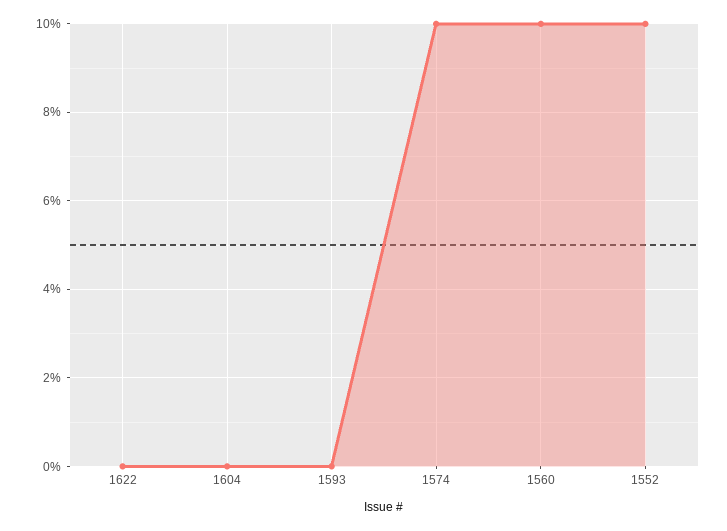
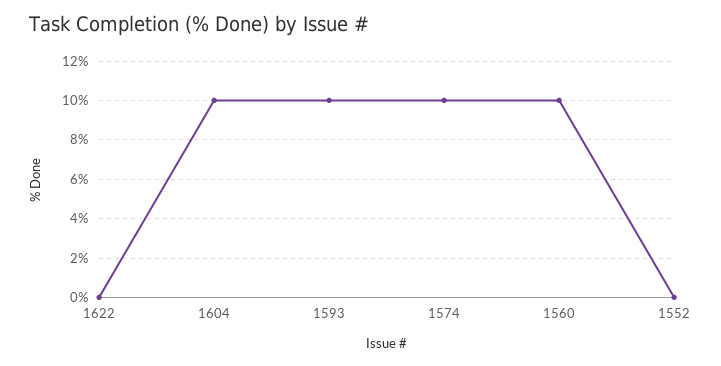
  {
    "1622": 0,
-   "1604": 0,
+   "1604": 10,
-   "1593": 0,
+   "1593": 10,
    "1574": 10,
    "1560": 10,
-   "1552": 10
+   "1552": 0
  }

